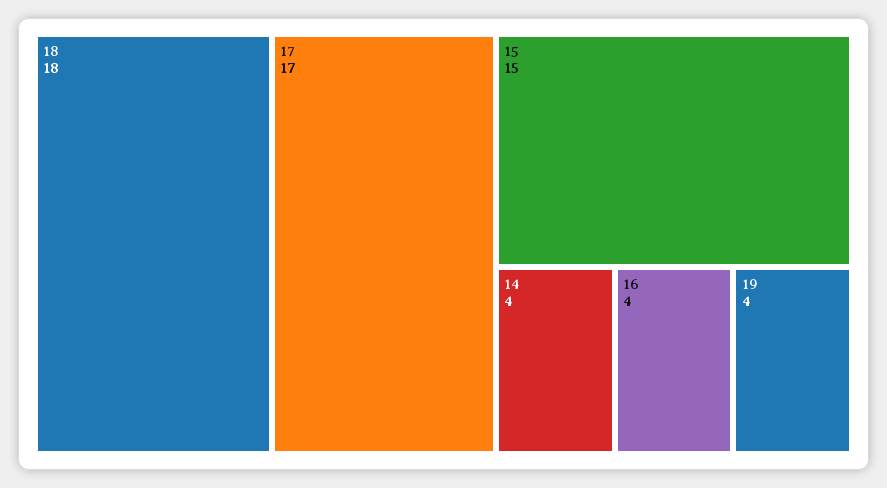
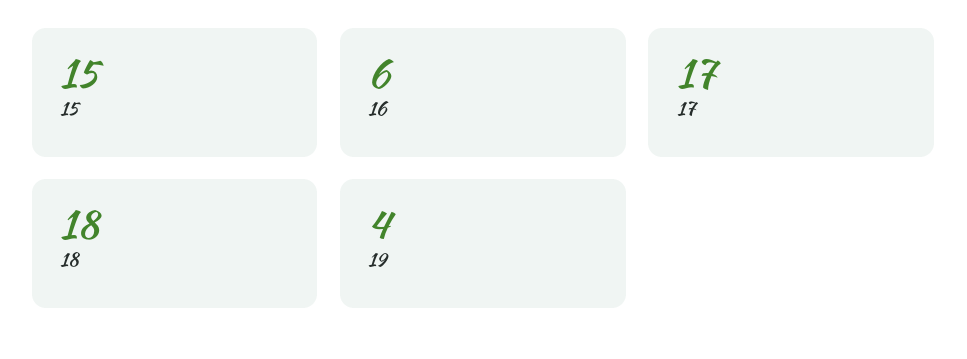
  {
    "18": 18,
    "17": 17,
    "15": 15,
-   "14": 4,
-   "16": 4,
+   "16": 6,
    "19": 4
  }

